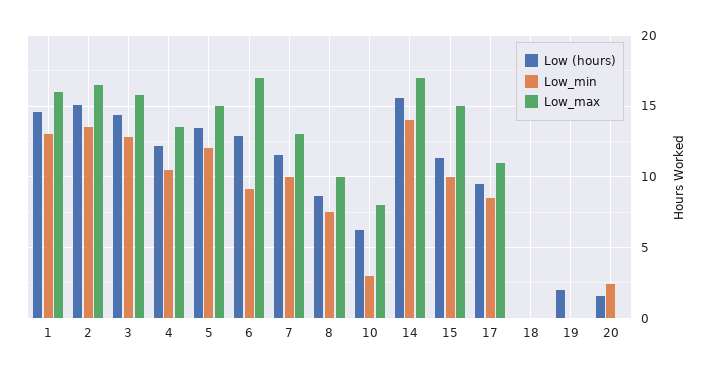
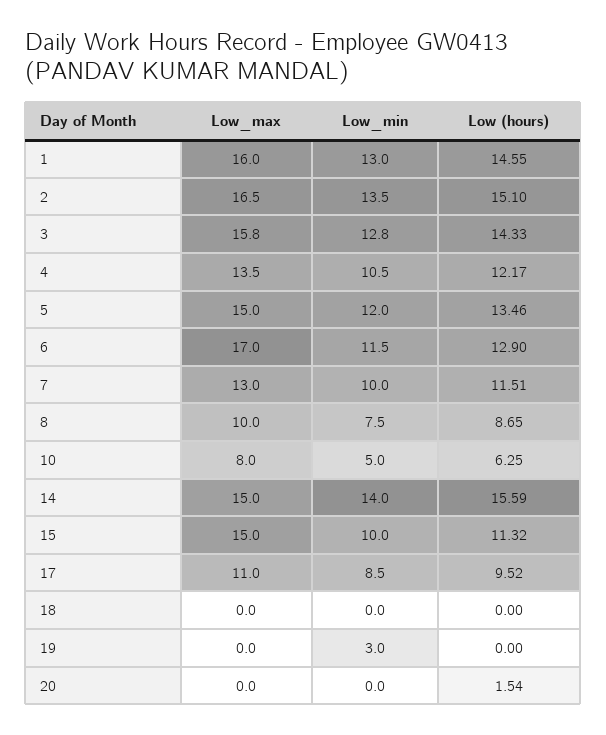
  {
    "Low (hours)": {
      "1": 14.55,
      "2": 15.1,
      "3": 14.33,
      "4": 12.17,
      "5": 13.46,
      "6": 12.9,
      "7": 11.51,
      "8": 8.65,
      "10": 6.25,
      "14": 15.59,
      "15": 11.32,
      "17": 9.52,
      "18": 0,
-     "19": 2,
+     "19": 0,
      "20": 1.54
    },
    "Low_min": {
      "1": 13,
      "2": 13.5,
      "3": 12.8,
      "4": 10.5,
      "5": 12,
-     "6": 9,
+     "6": 11.5,
      "7": 10,
      "8": 7.5,
-     "10": 3,
+     "10": 5,
      "14": 14,
      "15": 10,
      "17": 8.5,
      "18": 0,
-     "19": 0,
+     "19": 3,
-     "20": 2.5
+     "20": 0
    },
    "Low_max": {
      "1": 16,
      "2": 16.5,
      "3": 15.8,
      "4": 13.5,
      "5": 15,
      "6": 17,
      "7": 13,
      "8": 10,
      "10": 8,
-     "14": 17,
+     "14": 15,
      "15": 15,
      "17": 11,
      "18": 0,
      "19": 0,
      "20": 0
    }
  }

